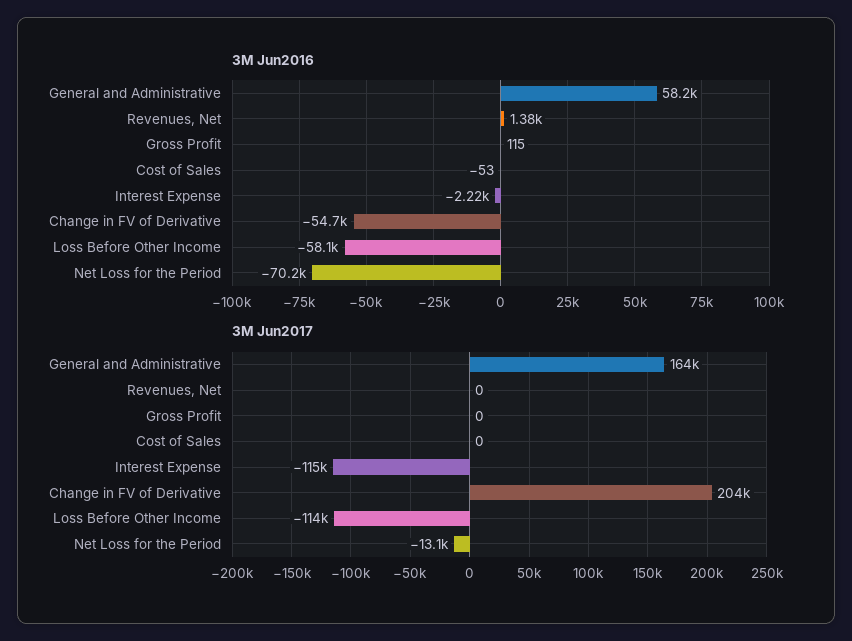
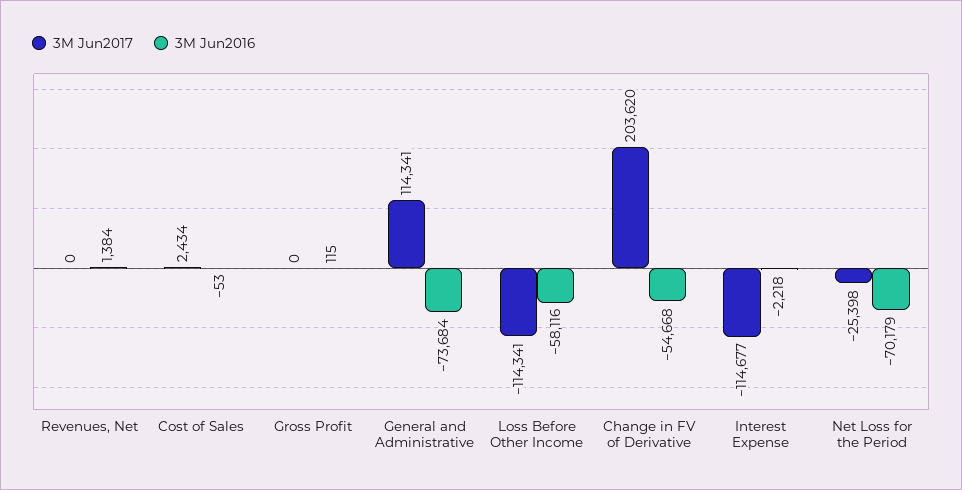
  {
    "3M Jun2016": {
-     "General and Administrative": 58200,
+     "General and Administrative": -73684,
      "Revenues, Net": 1384,
      "Gross Profit": 115,
      "Cost of Sales": -53,
      "Interest Expense": -2218,
      "Change in FV of Derivative": -54668,
      "Loss Before Other Income": -58116,
      "Net Loss for the Period": -70179
    },
    "3M Jun2017": {
-     "General and Administrative": 164000,
+     "General and Administrative": 114341,
      "Revenues, Net": 0,
      "Gross Profit": 0,
-     "Cost of Sales": 0,
+     "Cost of Sales": 2434,
      "Interest Expense": -114677,
      "Change in FV of Derivative": 203620,
      "Loss Before Other Income": -114341,
-     "Net Loss for the Period": -13100
+     "Net Loss for the Period": -25398
    }
  }

